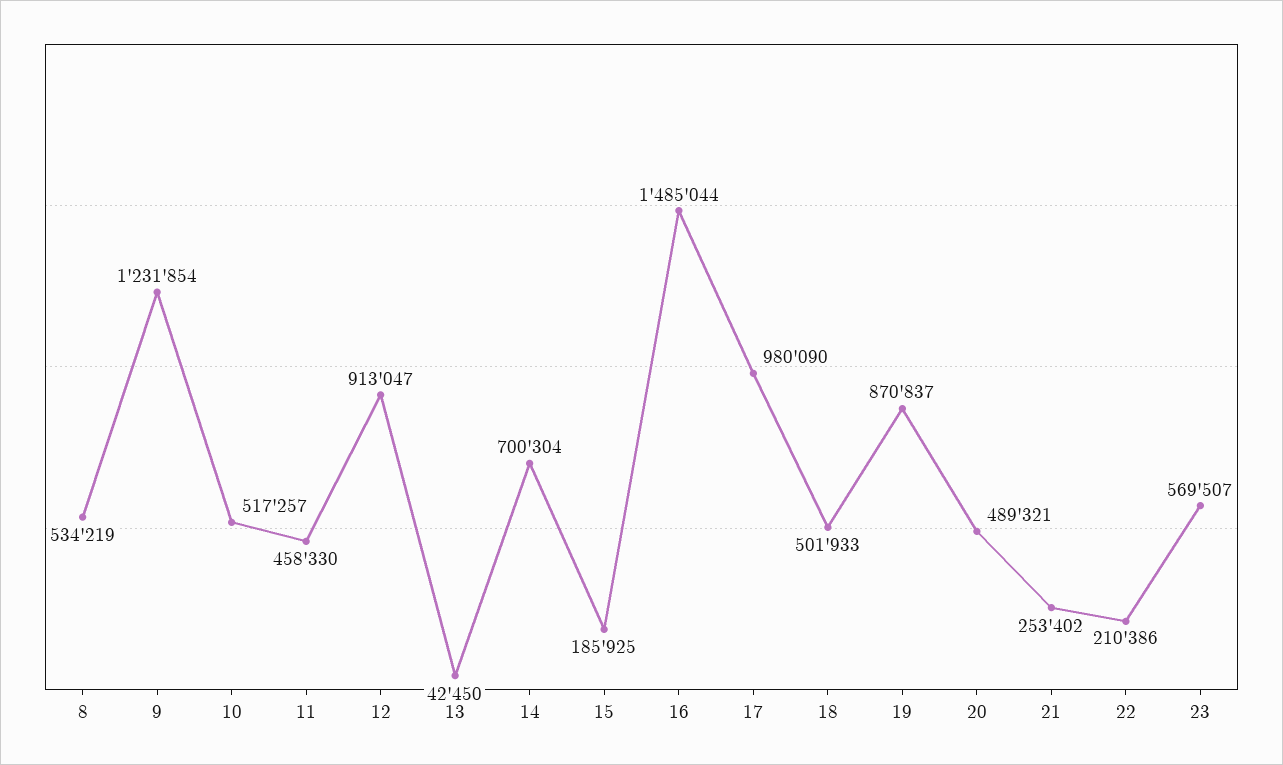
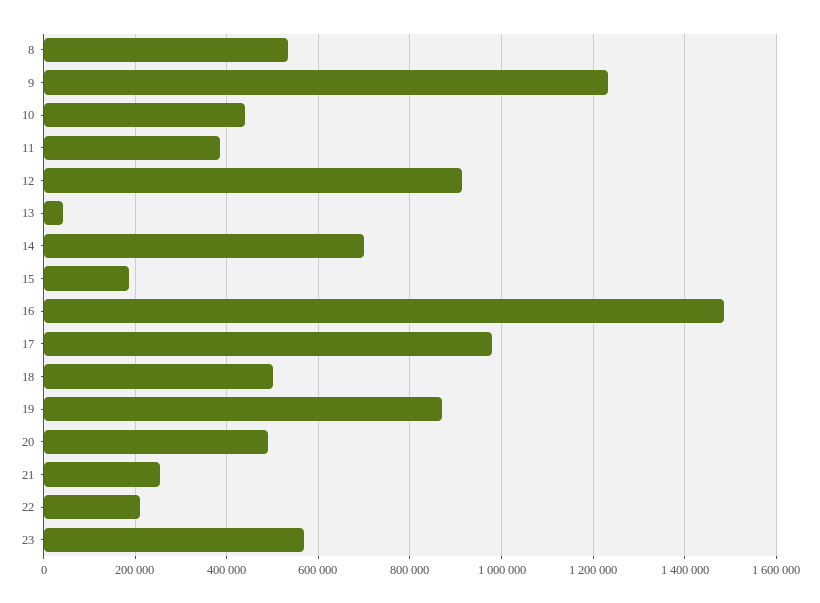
  {
    "8": 534219,
    "9": 1231854,
-   "10": 517257,
+   "10": 440000,
-   "11": 458330,
+   "11": 380000,
    "12": 913047,
    "13": 42450,
    "14": 700304,
    "15": 185925,
    "16": 1485044,
    "17": 980090,
    "18": 501933,
    "19": 870837,
    "20": 489321,
    "21": 253402,
    "22": 210386,
    "23": 569507
  }

